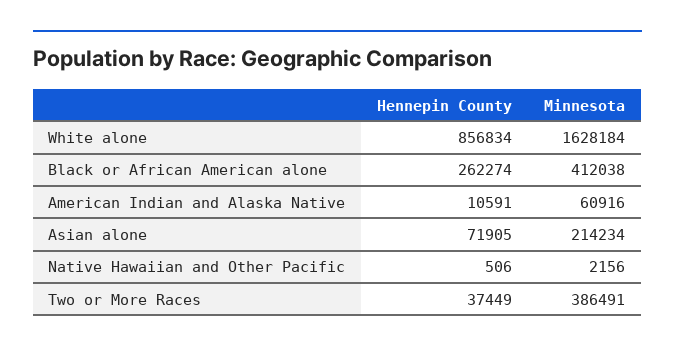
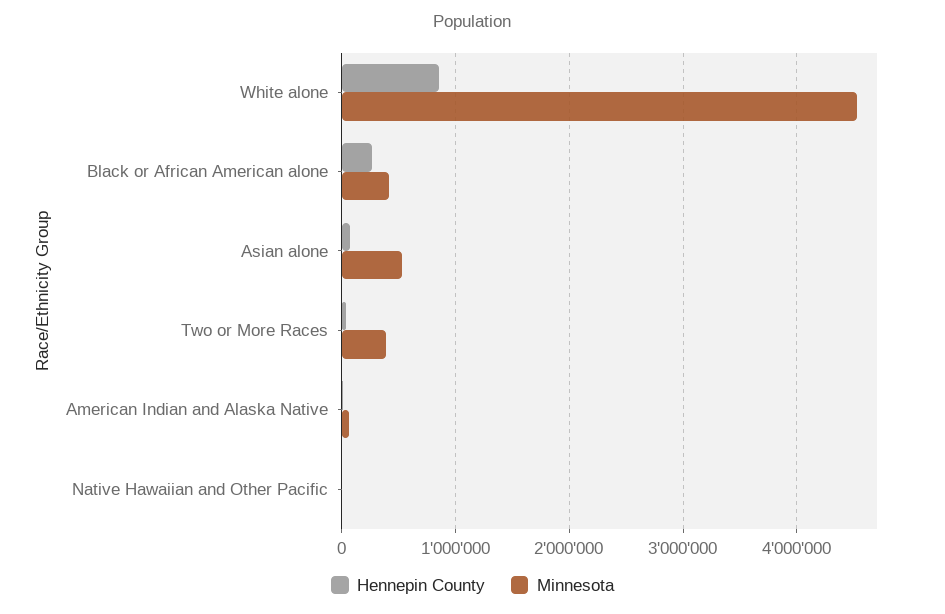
  {
    "Hennepin County": {
      "White alone": 856834,
      "Black or African American alone": 262274,
      "American Indian and Alaska Native": 10591,
      "Asian alone": 71905,
      "Native Hawaiian and Other Pacific": 506,
      "Two or More Races": 37449
    },
    "Minnesota": {
-     "White alone": 1628184,
+     "White alone": 4500000,
      "Black or African American alone": 412038,
      "American Indian and Alaska Native": 60916,
-     "Asian alone": 214234,
+     "Asian alone": 500000,
      "Native Hawaiian and Other Pacific": 2156,
      "Two or More Races": 386491
    }
  }

